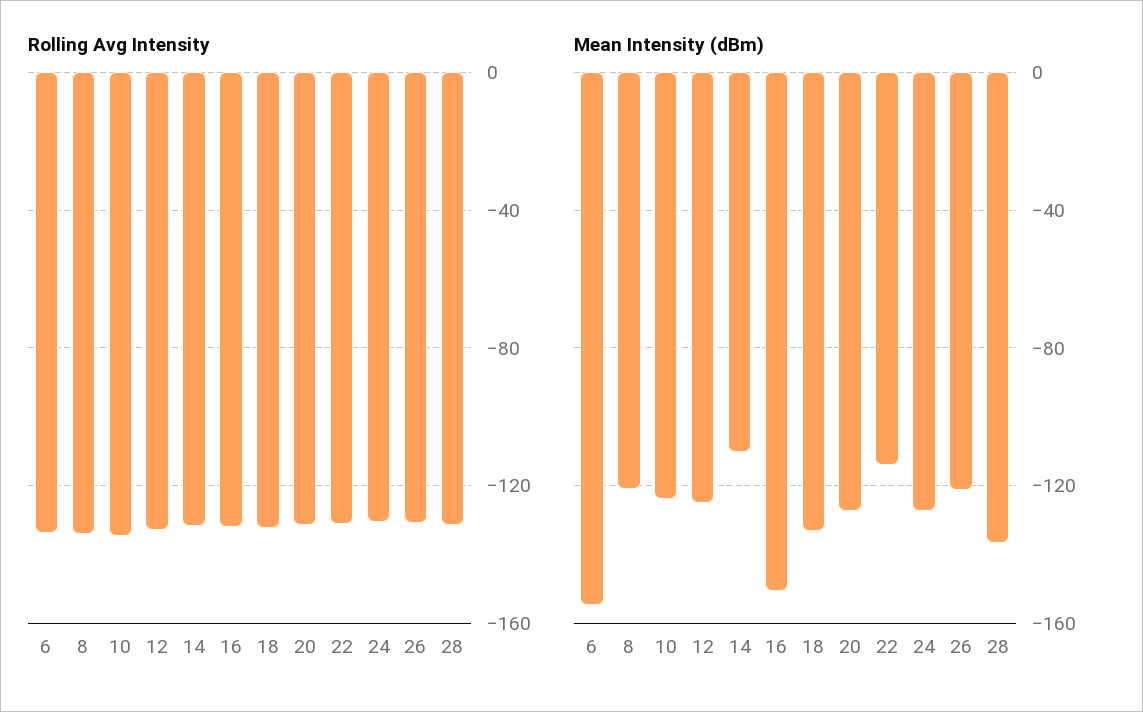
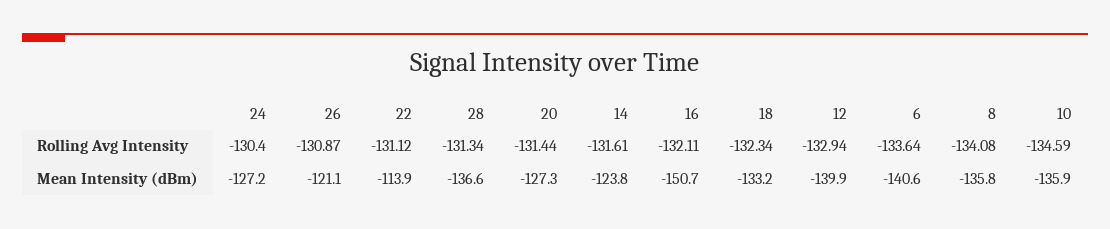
  {
    "Rolling Avg Intensity": {
      "6": -133.64,
      "8": -134.08,
      "10": -134.59,
      "12": -132.94,
      "14": -131.61,
      "16": -132.11,
      "18": -132.34,
      "20": -131.44,
      "22": -131.12,
      "24": -130.4,
      "26": -130.87,
      "28": -131.34
    },
    "Mean Intensity (dBm)": {
-     "6": -155,
+     "6": -140.6,
-     "8": -120,
+     "8": -135.8,
-     "10": -125,
+     "10": -135.9,
-     "12": -125,
+     "12": -139.9,
-     "14": -110,
+     "14": -123.8,
      "16": -150.7,
      "18": -133.2,
      "20": -127.3,
      "22": -113.9,
      "24": -127.2,
      "26": -121.1,
      "28": -136.6
    }
  }

